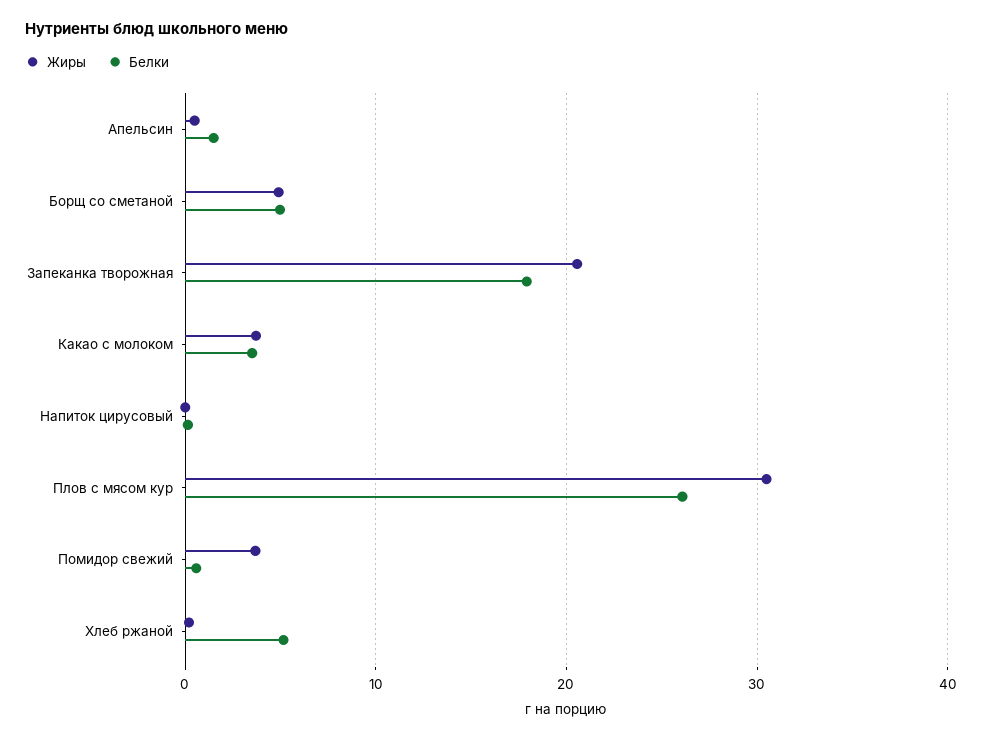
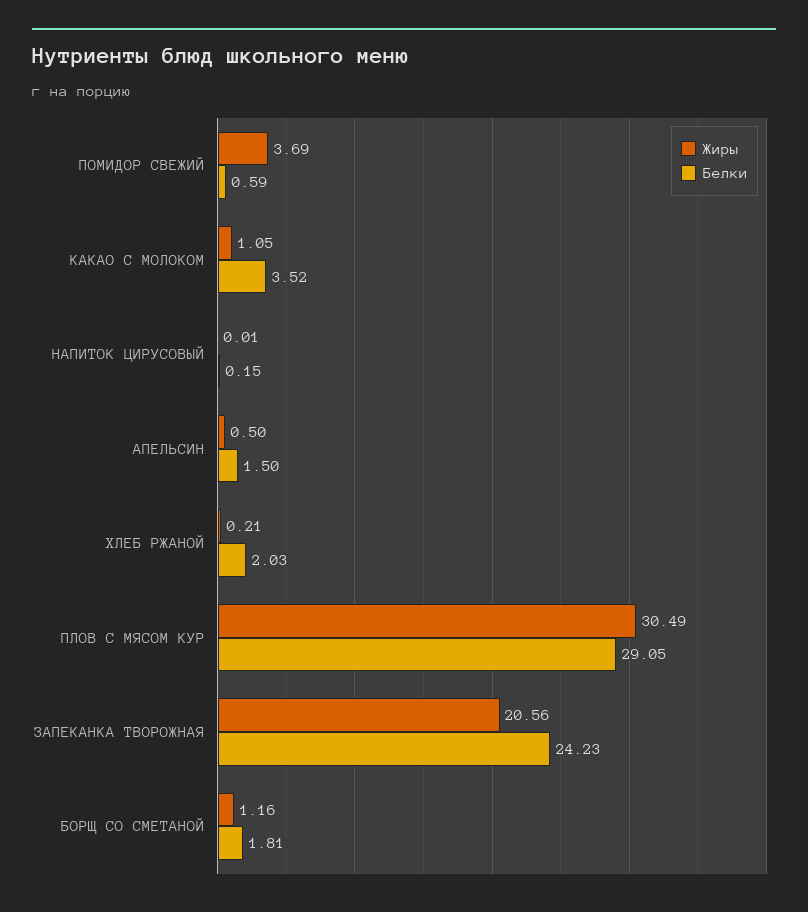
  {
    "Жиры": {
      "Апельсин": 0.5,
-     "Борщ со сметаной": 5,
+     "Борщ со сметаной": 1.16,
      "Запеканка творожная": 20.56,
-     "Какао с молоком": 4,
+     "Какао с молоком": 1.05,
      "Напиток цирусовый": 0.01,
      "Плов с мясом кур": 30.49,
      "Помидор свежий": 3.69,
      "Хлеб ржаной": 0.21
    },
    "Белки": {
      "Апельсин": 1.5,
-     "Борщ со сметаной": 5,
+     "Борщ со сметаной": 1.81,
-     "Запеканка творожная": 18,
+     "Запеканка творожная": 24.23,
      "Какао с молоком": 3.52,
      "Напиток цирусовый": 0.15,
-     "Плов с мясом кур": 26,
+     "Плов с мясом кур": 29.05,
      "Помидор свежий": 0.59,
-     "Хлеб ржаной": 5
+     "Хлеб ржаной": 2.03
    }
  }

